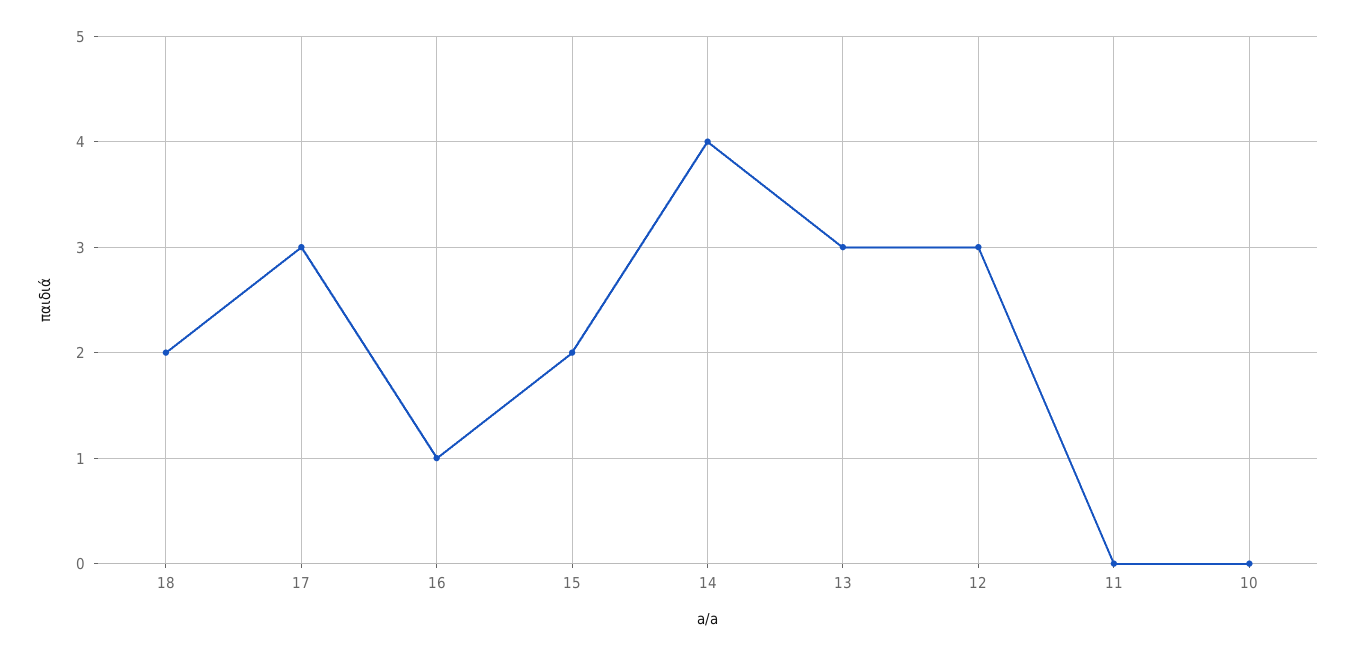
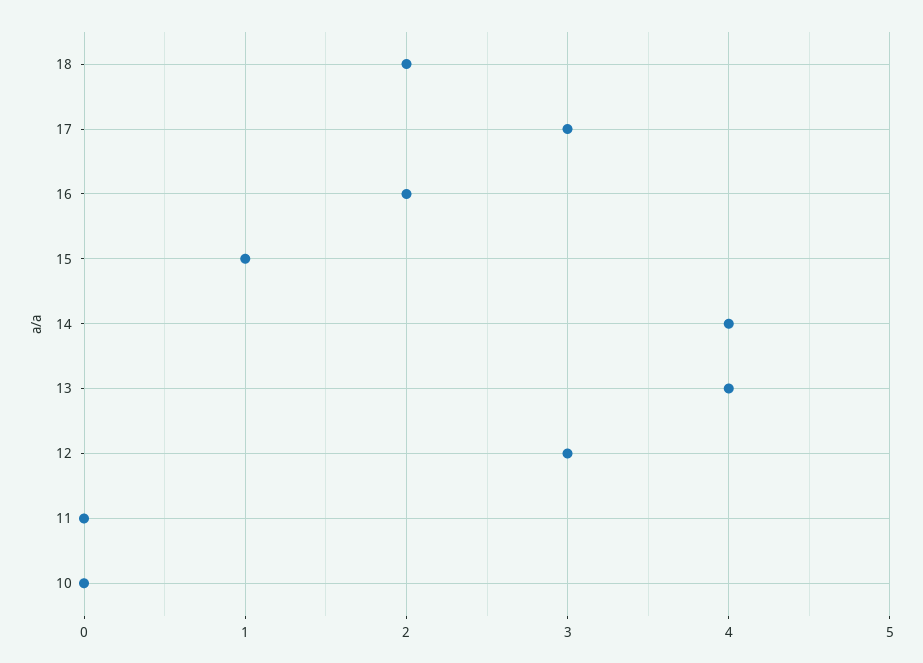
  {
    "18": 2,
    "17": 3,
-   "16": 1,
+   "16": 2,
-   "15": 2,
+   "15": 1,
    "14": 4,
-   "13": 3,
+   "13": 4,
    "12": 3,
    "11": 0,
    "10": 0
  }

